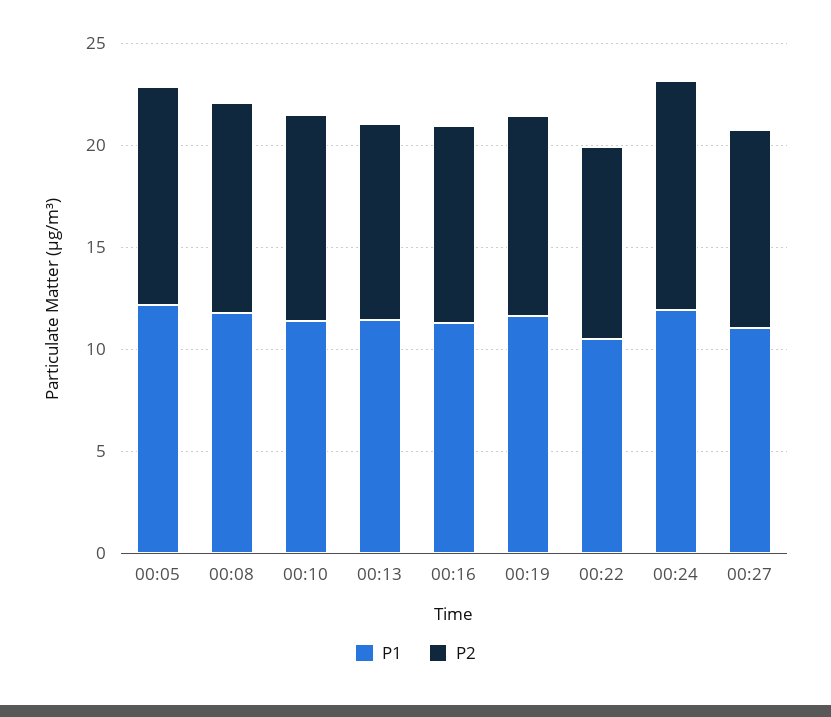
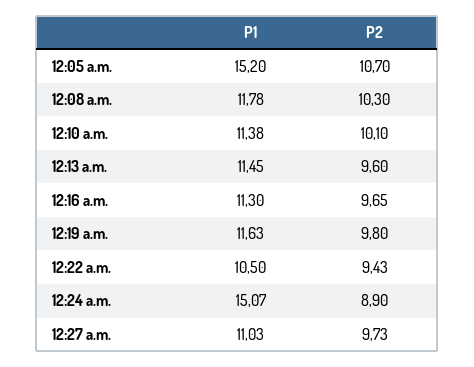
  {
    "P1": {
-     "00:05": 12,
+     "00:05": 15.2,
      "00:08": 11.78,
      "00:10": 11.38,
      "00:13": 11.45,
      "00:16": 11.3,
      "00:19": 11.63,
      "00:22": 10.5,
-     "00:24": 12,
+     "00:24": 15.07,
      "00:27": 11.03
    },
    "P2": {
      "00:05": 10.7,
      "00:08": 10.3,
      "00:10": 10.1,
      "00:13": 9.6,
      "00:16": 9.65,
      "00:19": 9.8,
      "00:22": 9.43,
-     "00:24": 11,
+     "00:24": 8.9,
      "00:27": 9.73
    }
  }

